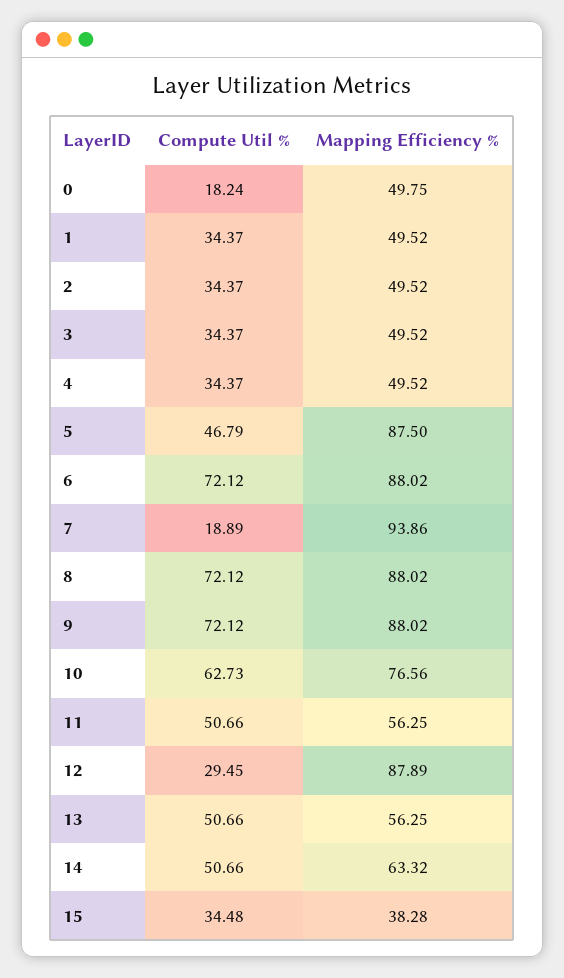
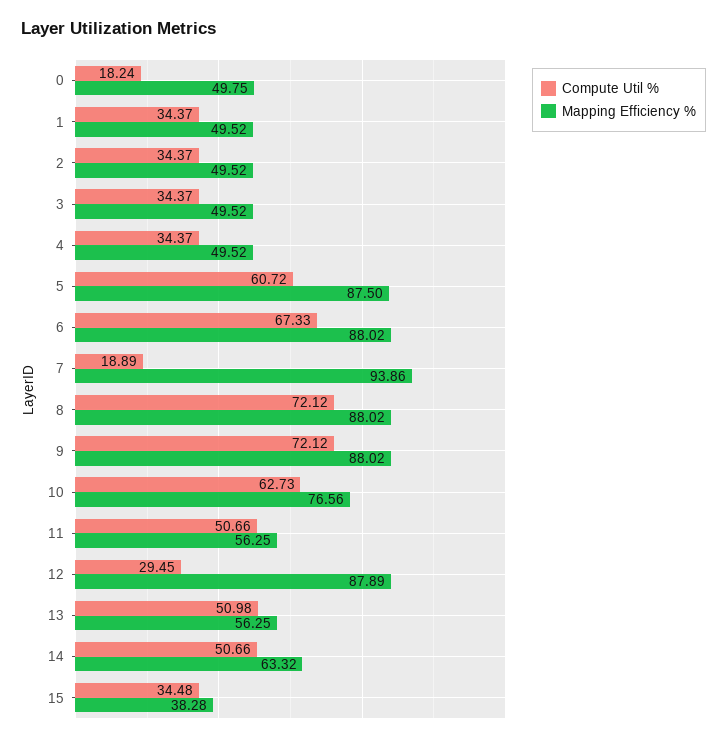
  {
    "Compute Util %": {
      "0": 18.24,
      "1": 34.37,
      "2": 34.37,
      "3": 34.37,
      "4": 34.37,
-     "5": 46.79,
+     "5": 60.72,
-     "6": 72.12,
+     "6": 67.33,
      "7": 18.89,
      "8": 72.12,
      "9": 72.12,
      "10": 62.73,
      "11": 50.66,
      "12": 29.45,
-     "13": 50.66,
+     "13": 50.98,
      "14": 50.66,
      "15": 34.48
    },
    "Mapping Efficiency %": {
      "0": 49.75,
      "1": 49.52,
      "2": 49.52,
      "3": 49.52,
      "4": 49.52,
      "5": 87.5,
      "6": 88.02,
      "7": 93.86,
      "8": 88.02,
      "9": 88.02,
      "10": 76.56,
      "11": 56.25,
      "12": 87.89,
      "13": 56.25,
      "14": 63.32,
      "15": 38.28
    }
  }

